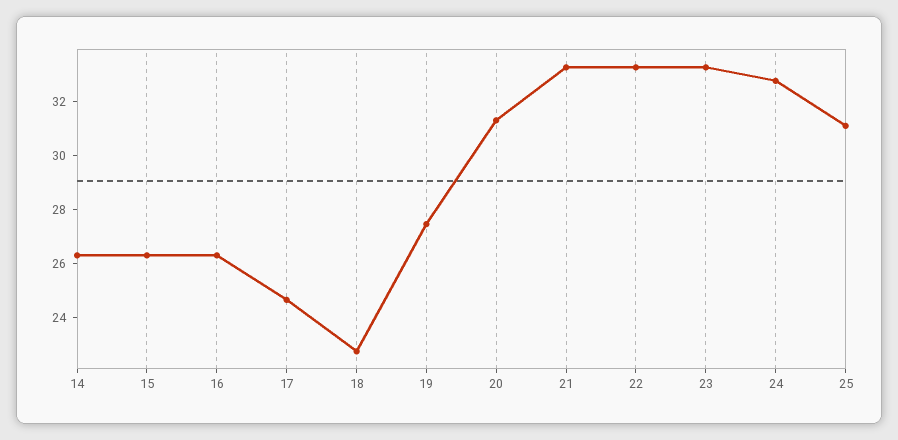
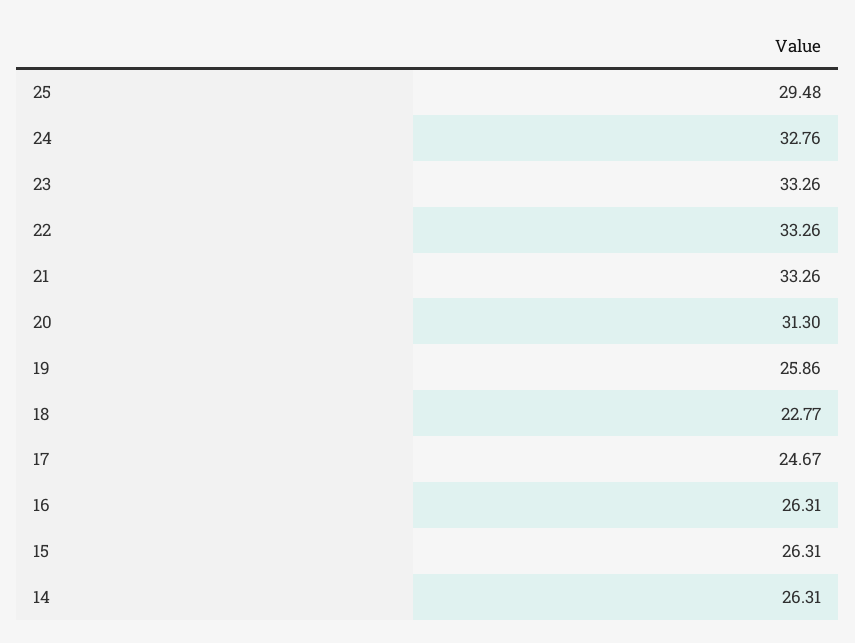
  {
    "14": 26.31,
    "15": 26.31,
    "16": 26.31,
    "17": 24.67,
    "18": 22.77,
-   "19": 27.5,
+   "19": 25.86,
    "20": 31.3,
    "21": 33.26,
    "22": 33.26,
    "23": 33.26,
    "24": 32.76,
-   "25": 31
+   "25": 29.48
  }

